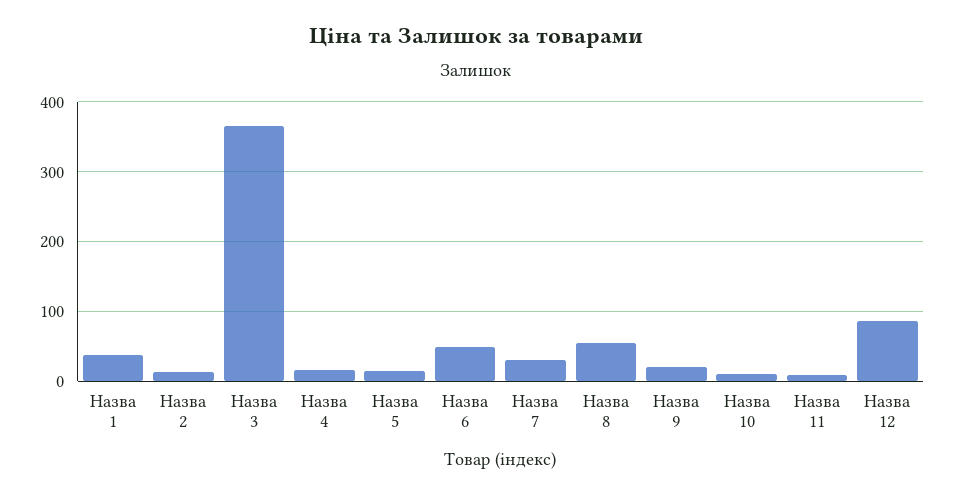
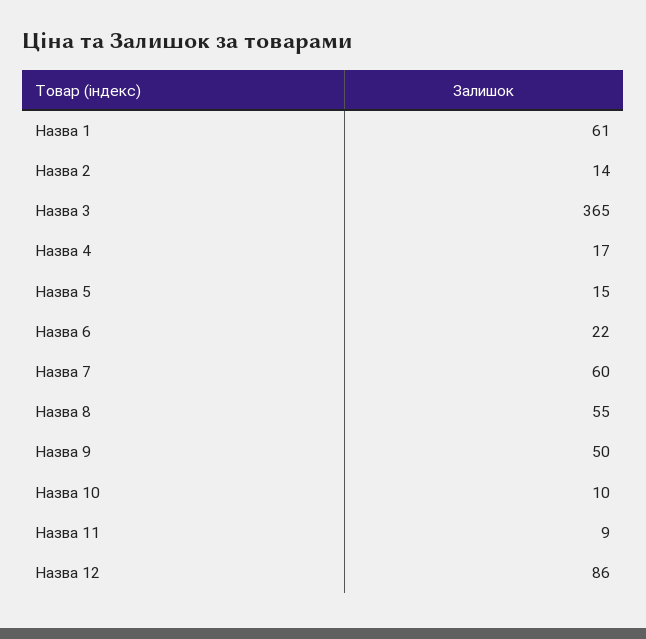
  {
-   "Назва 1": 40,
+   "Назва 1": 61,
    "Назва 2": 14,
    "Назва 3": 365,
    "Назва 4": 17,
    "Назва 5": 15,
-   "Назва 6": 50,
+   "Назва 6": 22,
-   "Назва 7": 30,
+   "Назва 7": 60,
    "Назва 8": 55,
-   "Назва 9": 20,
+   "Назва 9": 50,
    "Назва 10": 10,
    "Назва 11": 9,
    "Назва 12": 86
  }

